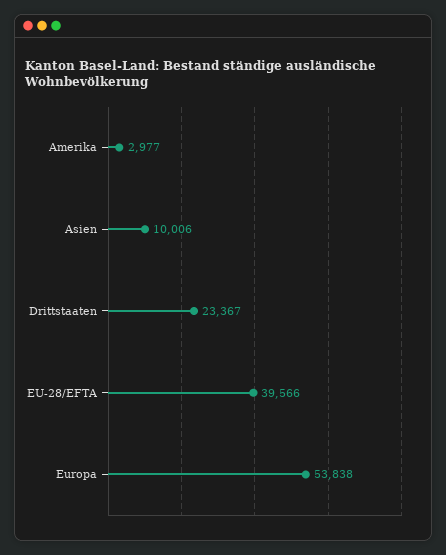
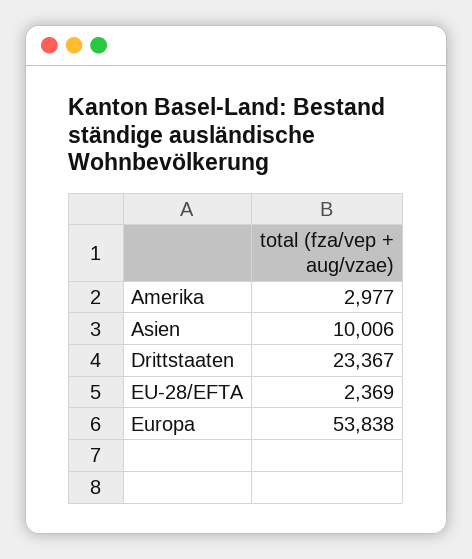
  {
    "Amerika": 2977,
    "Asien": 10006,
    "Drittstaaten": 23367,
-   "EU-28/EFTA": 39566,
+   "EU-28/EFTA": 2369,
    "Europa": 53838
  }

